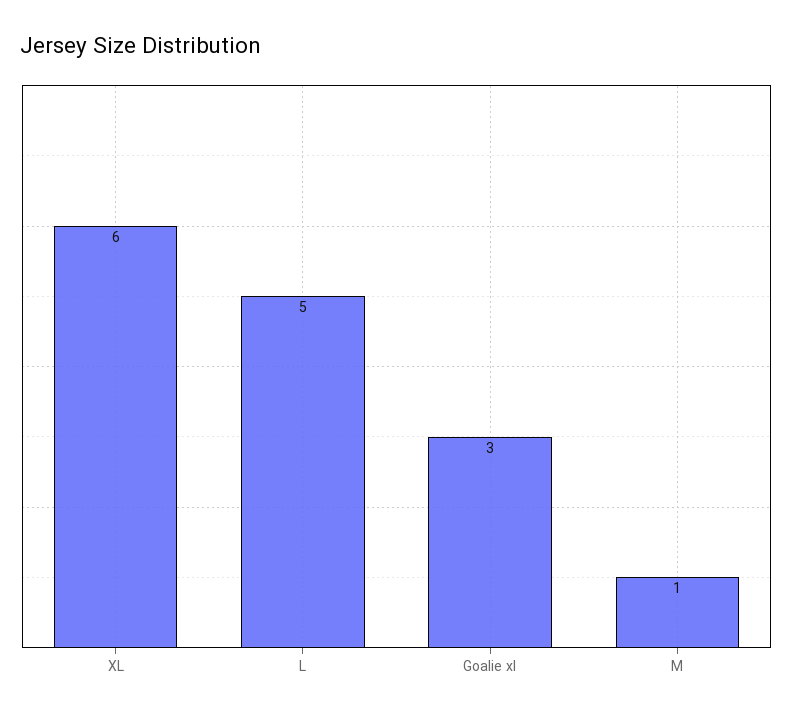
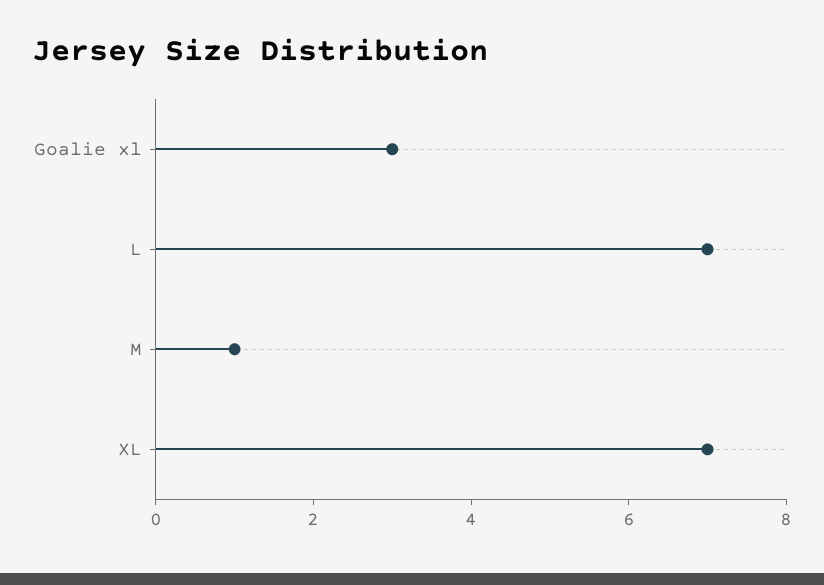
  {
-   "XL": 6,
+   "XL": 7,
-   "L": 5,
+   "L": 7,
    "Goalie xl": 3,
    "M": 1
  }

